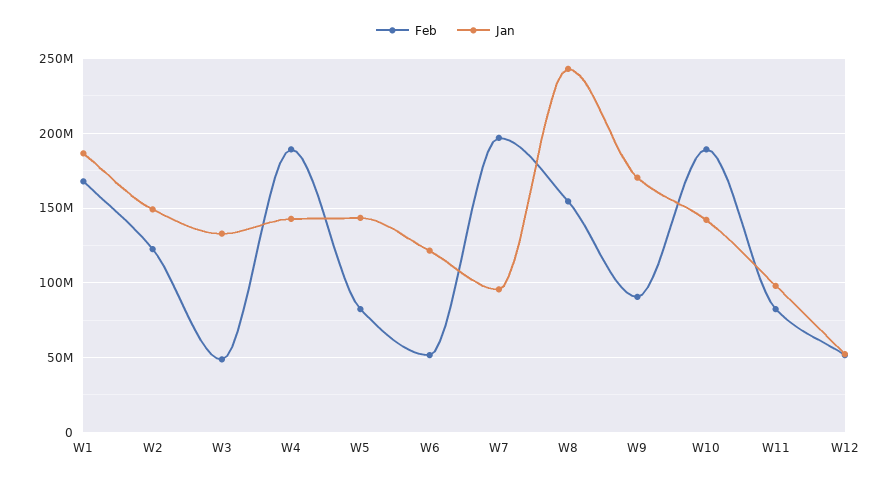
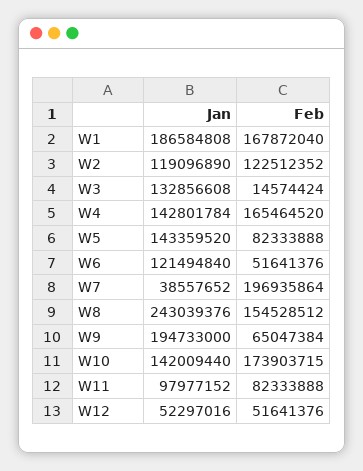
  {
    "Feb": {
      "W1": 167872040,
      "W2": 122512352,
-     "W3": 50000000,
+     "W3": 14574424,
-     "W4": 190000000,
+     "W4": 165464520,
      "W5": 82333888,
      "W6": 51641376,
      "W7": 196935864,
      "W8": 154528512,
-     "W9": 90000000,
+     "W9": 65047384,
-     "W10": 190000000,
+     "W10": 173903715,
      "W11": 82333888,
      "W12": 51641376
    },
    "Jan": {
      "W1": 186584808,
-     "W2": 150000000,
+     "W2": 119096890,
      "W3": 132856608,
      "W4": 142801784,
      "W5": 143359520,
      "W6": 121494840,
-     "W7": 95000000,
+     "W7": 38557652,
      "W8": 243039376,
-     "W9": 170000000,
+     "W9": 194733000,
      "W10": 142009440,
      "W11": 97977152,
      "W12": 52297016
    }
  }

